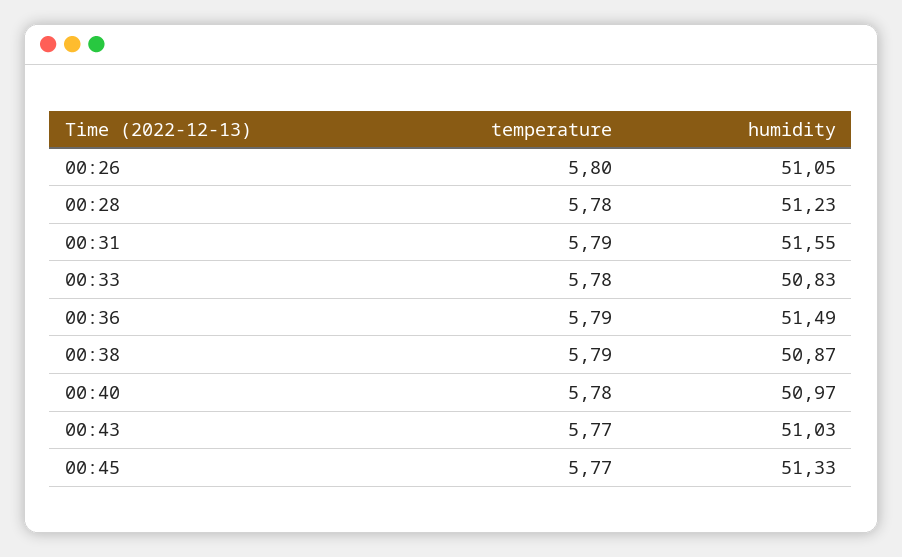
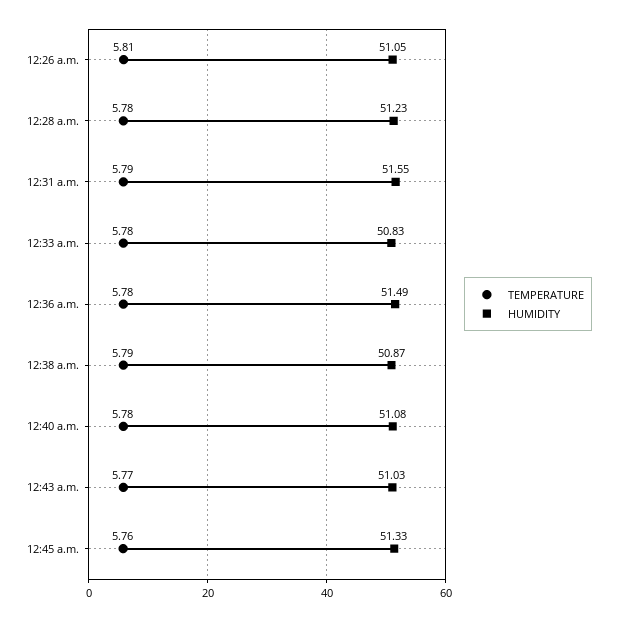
  {
    "temperature": {
-     "00:26": 5.8,
+     "00:26": 5.81,
      "00:28": 5.78,
      "00:31": 5.79,
      "00:33": 5.78,
-     "00:36": 5.79,
+     "00:36": 5.78,
      "00:38": 5.79,
      "00:40": 5.78,
      "00:43": 5.77,
-     "00:45": 5.77
+     "00:45": 5.76
    },
    "humidity": {
      "00:26": 51.05,
      "00:28": 51.23,
      "00:31": 51.55,
      "00:33": 50.83,
      "00:36": 51.49,
      "00:38": 50.87,
-     "00:40": 50.97,
+     "00:40": 51.08,
      "00:43": 51.03,
      "00:45": 51.33
    }
  }

